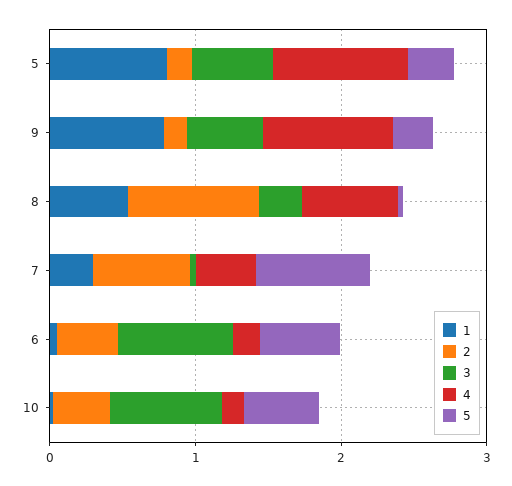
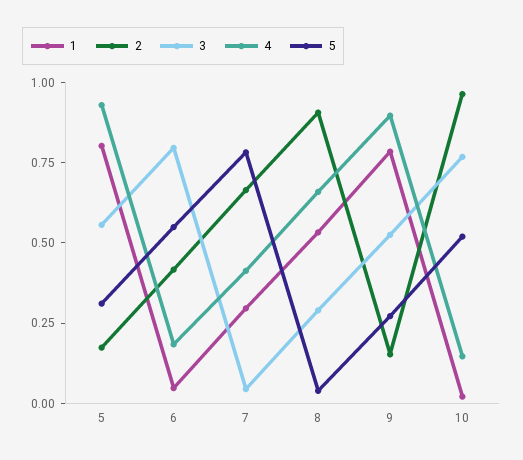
  {
    "1": {
      "5": 0.8,
      "9": 0.8,
      "8": 0.55,
      "7": 0.3,
      "6": 0.05,
      "10": 0
    },
    "2": {
      "5": 0.15,
      "9": 0.15,
      "8": 0.9,
      "7": 0.65,
      "6": 0.4,
-     "10": 0.4
+     "10": 0.95
    },
    "3": {
      "5": 0.55,
      "9": 0.5,
      "8": 0.3,
      "7": 0.05,
      "6": 0.8,
      "10": 0.75
    },
    "4": {
      "5": 0.95,
      "9": 0.9,
      "8": 0.65,
      "7": 0.4,
      "6": 0.2,
      "10": 0.15
    },
    "5": {
      "5": 0.3,
      "9": 0.25,
      "8": 0.05,
      "7": 0.8,
      "6": 0.55,
      "10": 0.5
    }
  }

